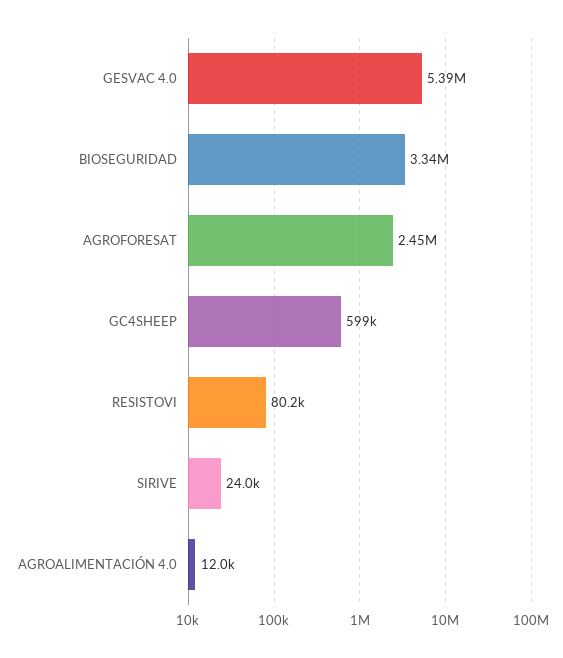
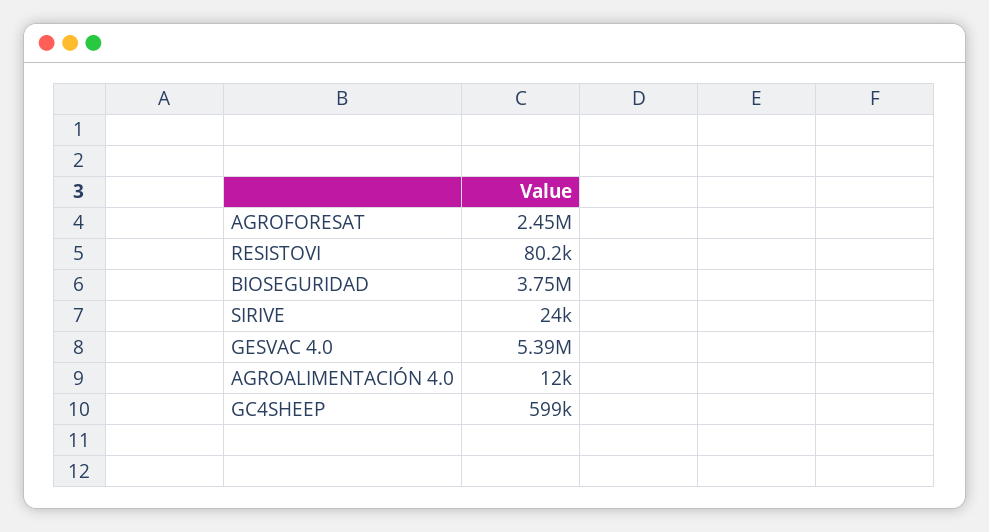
  {
    "GESVAC 4.0": 5390000,
-   "BIOSEGURIDAD": 3340000,
+   "BIOSEGURIDAD": 3750000,
    "AGROFORESAT": 2450000,
    "GC4SHEEP": 599000,
    "RESISTOVI": 80200,
    "SIRIVE": 24000,
    "AGROALIMENTACIÓN 4.0": 12000
  }

